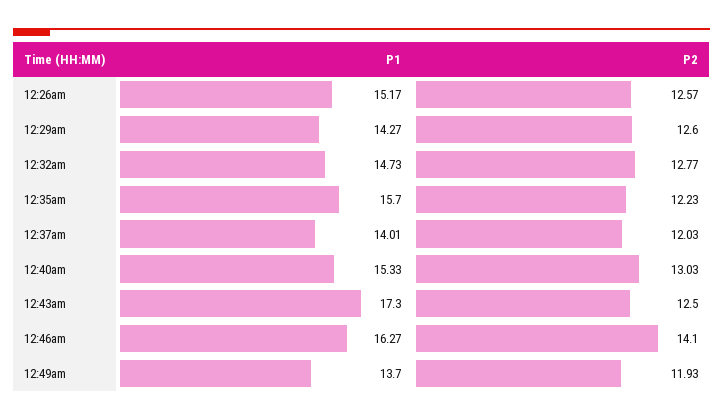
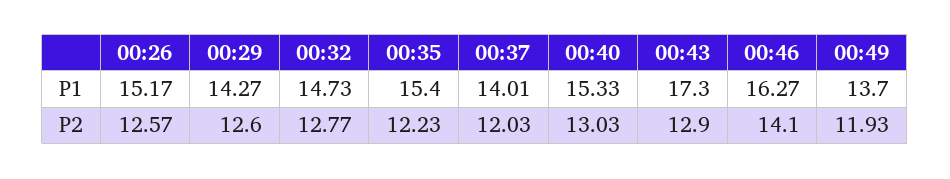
  {
    "P1": {
      "12:26am": 15.17,
      "12:29am": 14.27,
      "12:32am": 14.73,
-     "12:35am": 15.7,
+     "12:35am": 15.4,
      "12:37am": 14.01,
      "12:40am": 15.33,
      "12:43am": 17.3,
      "12:46am": 16.27,
      "12:49am": 13.7
    },
    "P2": {
      "12:26am": 12.57,
      "12:29am": 12.6,
      "12:32am": 12.77,
      "12:35am": 12.23,
      "12:37am": 12.03,
      "12:40am": 13.03,
-     "12:43am": 12.5,
+     "12:43am": 12.9,
      "12:46am": 14.1,
      "12:49am": 11.93
    }
  }

